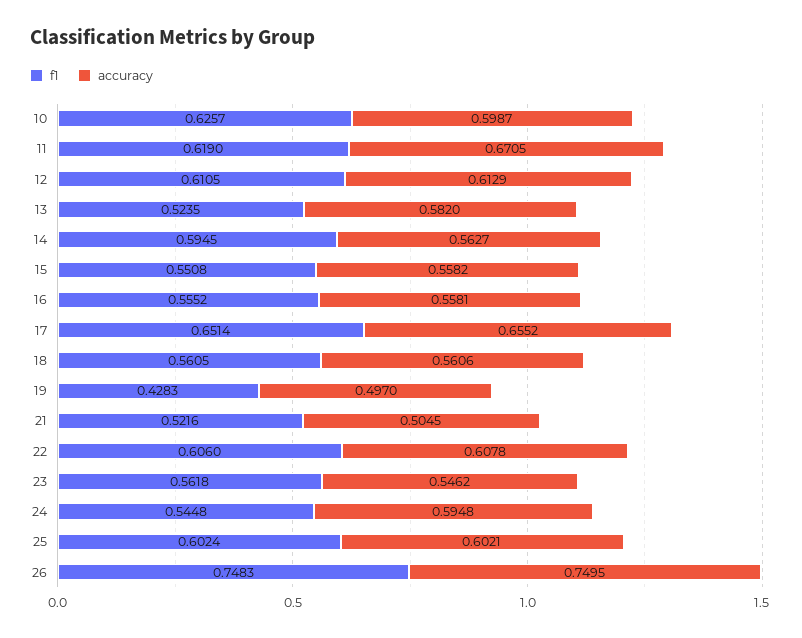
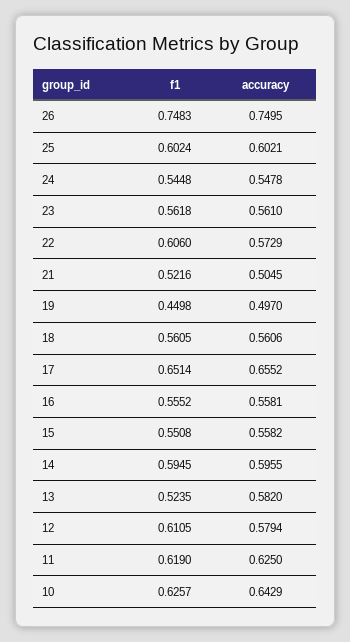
  {
    "f1": {
      "10": 0.6257,
      "11": 0.619,
      "12": 0.6105,
      "13": 0.5235,
      "14": 0.5945,
      "15": 0.5508,
      "16": 0.5552,
      "17": 0.6514,
      "18": 0.5605,
-     "19": 0.4283,
+     "19": 0.4498,
      "21": 0.5216,
      "22": 0.606,
      "23": 0.5618,
      "24": 0.5448,
      "25": 0.6024,
      "26": 0.7483
    },
    "accuracy": {
-     "10": 0.5987,
+     "10": 0.6429,
-     "11": 0.6705,
+     "11": 0.625,
-     "12": 0.6129,
+     "12": 0.5794,
      "13": 0.582,
-     "14": 0.5627,
+     "14": 0.5955,
      "15": 0.5582,
      "16": 0.5581,
      "17": 0.6552,
      "18": 0.5606,
      "19": 0.497,
      "21": 0.5045,
-     "22": 0.6078,
+     "22": 0.5729,
-     "23": 0.5462,
+     "23": 0.561,
-     "24": 0.5948,
+     "24": 0.5478,
      "25": 0.6021,
      "26": 0.7495
    }
  }

